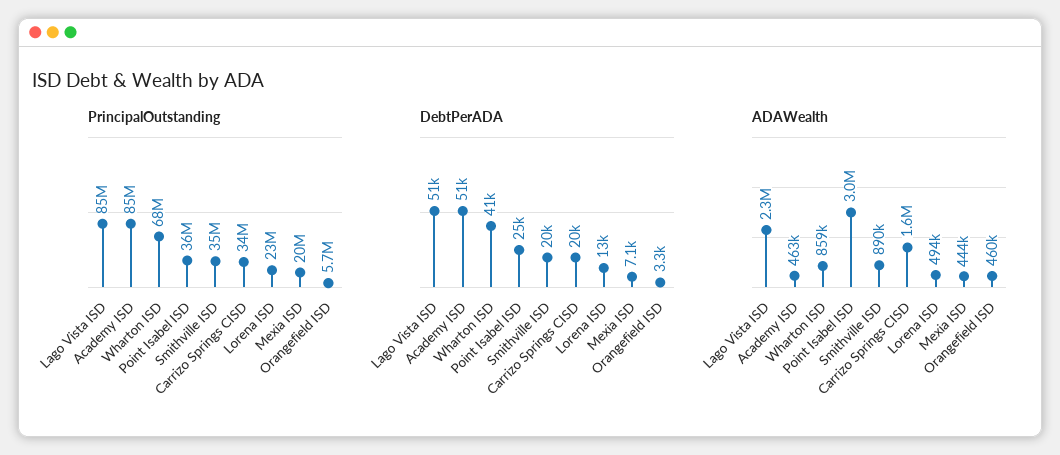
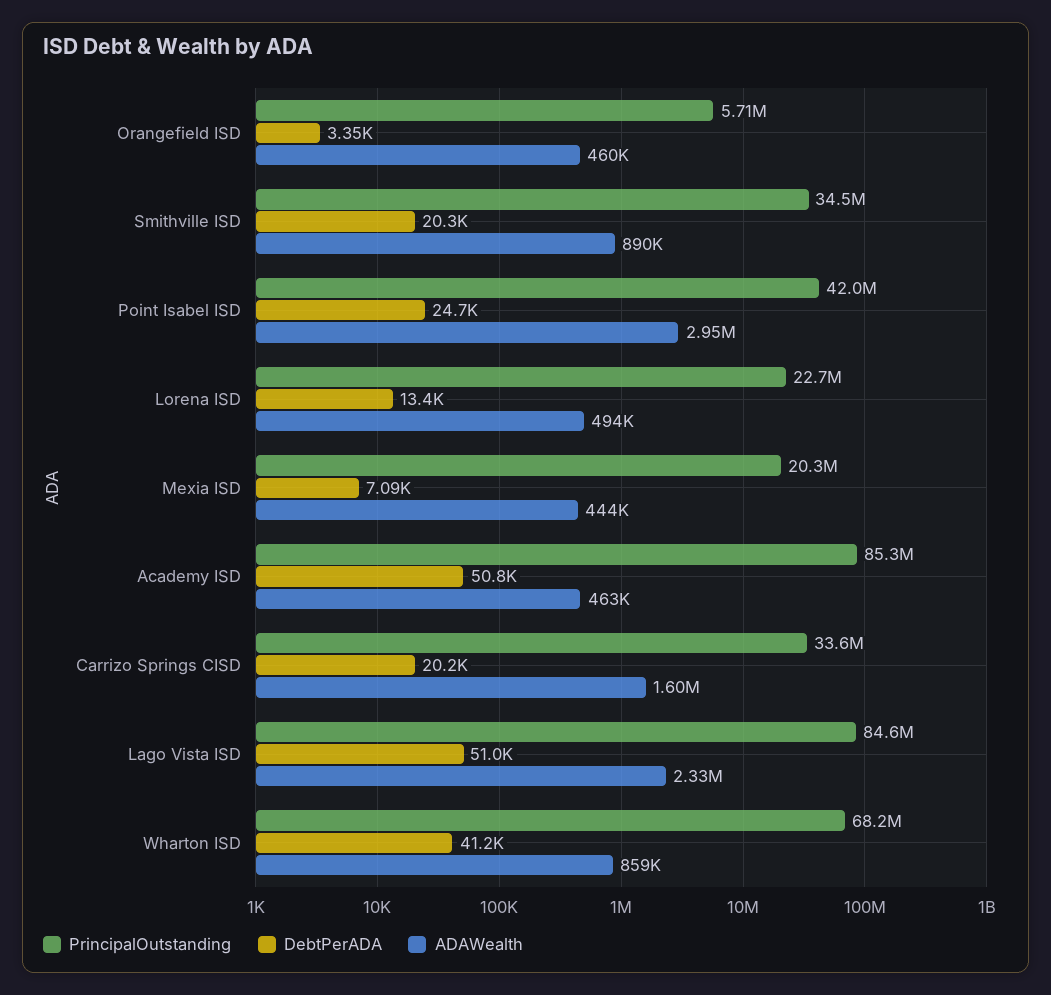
  {
    "PrincipalOutstanding": {
      "Lago Vista ISD": 84600000,
      "Academy ISD": 85300000,
      "Wharton ISD": 68200000,
-     "Point Isabel ISD": 36000000,
+     "Point Isabel ISD": 42000000,
      "Smithville ISD": 34500000,
      "Carrizo Springs CISD": 33600000,
      "Lorena ISD": 22700000,
      "Mexia ISD": 20300000,
      "Orangefield ISD": 5710000
    },
    "DebtPerADA": {
      "Lago Vista ISD": 51000,
      "Academy ISD": 50800,
      "Wharton ISD": 41200,
      "Point Isabel ISD": 24700,
      "Smithville ISD": 20300,
      "Carrizo Springs CISD": 20200,
      "Lorena ISD": 13400,
      "Mexia ISD": 7090,
      "Orangefield ISD": 3350
    },
    "ADAWealth": {
      "Lago Vista ISD": 2330000,
      "Academy ISD": 463000,
      "Wharton ISD": 859000,
      "Point Isabel ISD": 2950000,
      "Smithville ISD": 890000,
      "Carrizo Springs CISD": 1600000,
      "Lorena ISD": 494000,
      "Mexia ISD": 444000,
      "Orangefield ISD": 460000
    }
  }

